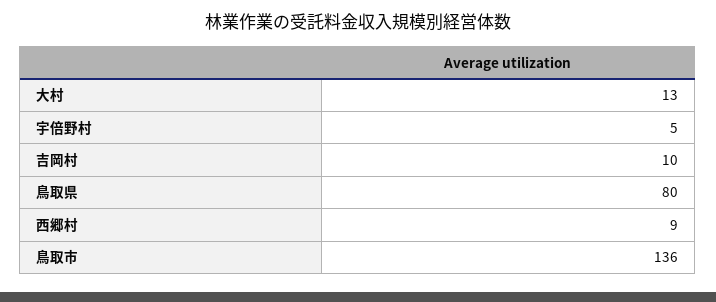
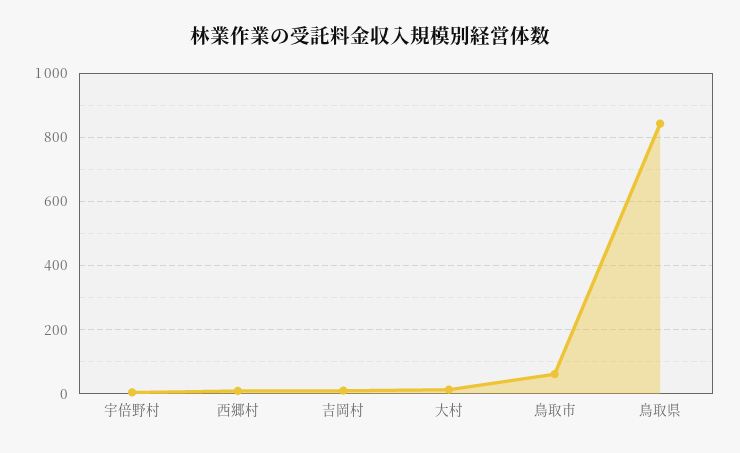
  {
    "大村": 13,
    "宇倍野村": 5,
    "吉岡村": 10,
-   "鳥取県": 80,
+   "鳥取県": 840,
    "西郷村": 9,
-   "鳥取市": 136
+   "鳥取市": 60
  }

